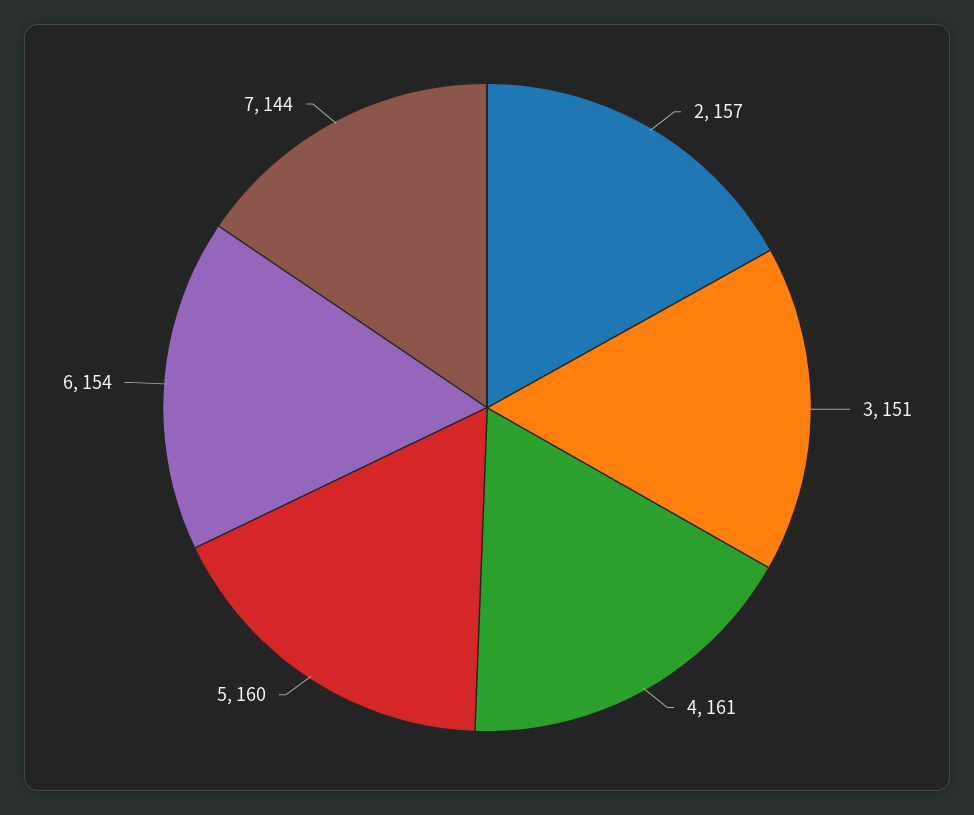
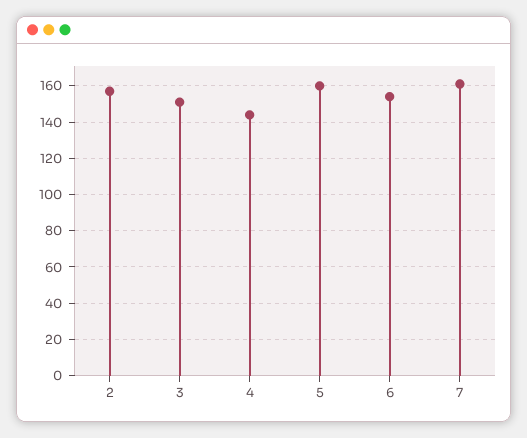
  {
    "2": 157,
    "3": 151,
-   "4": 161,
+   "4": 145,
    "5": 160,
    "6": 154,
-   "7": 144
+   "7": 160
  }

